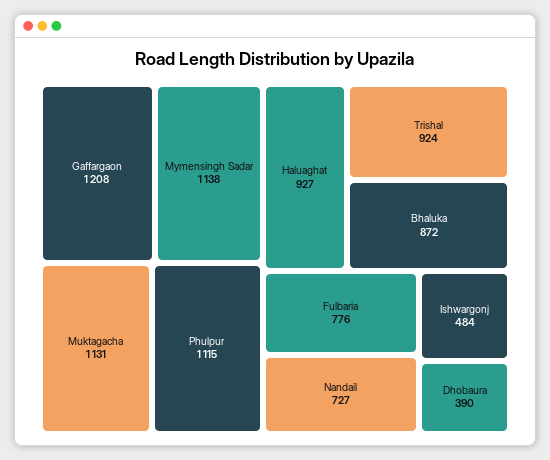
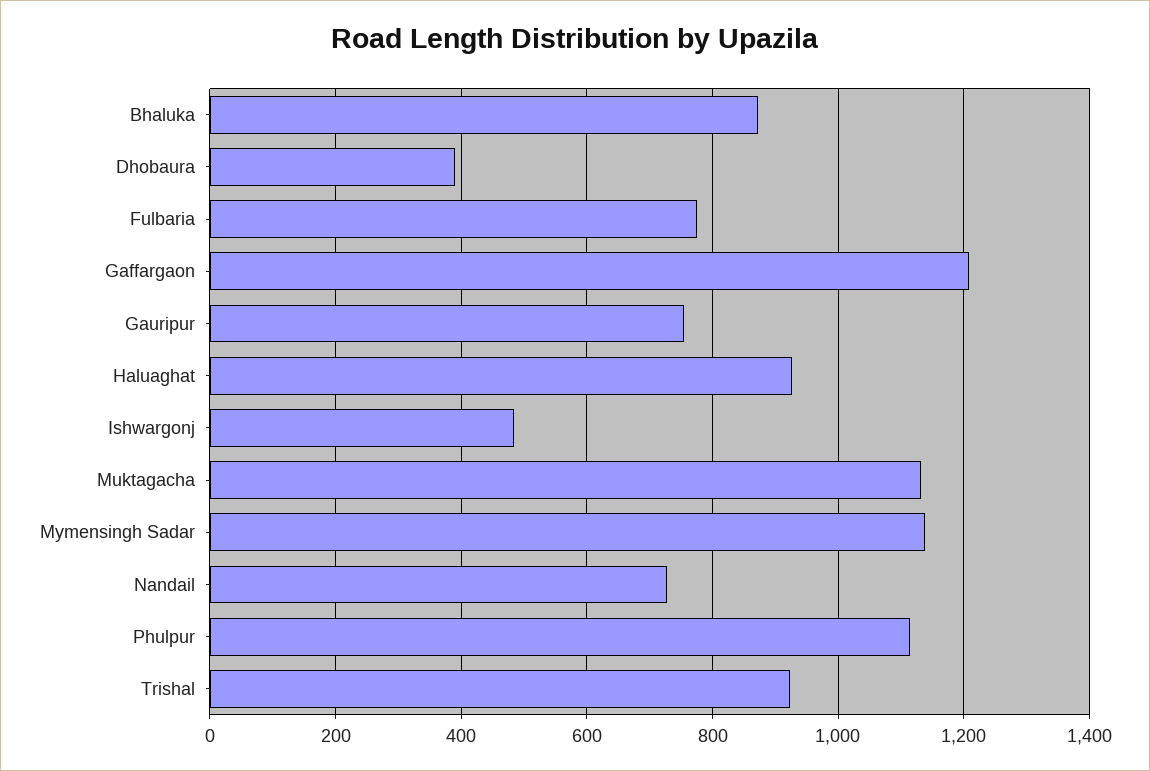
  {
    "Gaffargaon": 1208,
    "Mymensingh Sadar": 1138,
    "Muktagacha": 1131,
    "Phulpur": 1115,
    "Haluaghat": 927,
    "Trishal": 924,
    "Bhaluka": 872,
    "Fulbaria": 776,
    "Nandail": 727,
    "Ishwargonj": 484,
-   "Dhobaura": 390
+   "Dhobaura": 390,
+   "Gauripur": 760
  }

